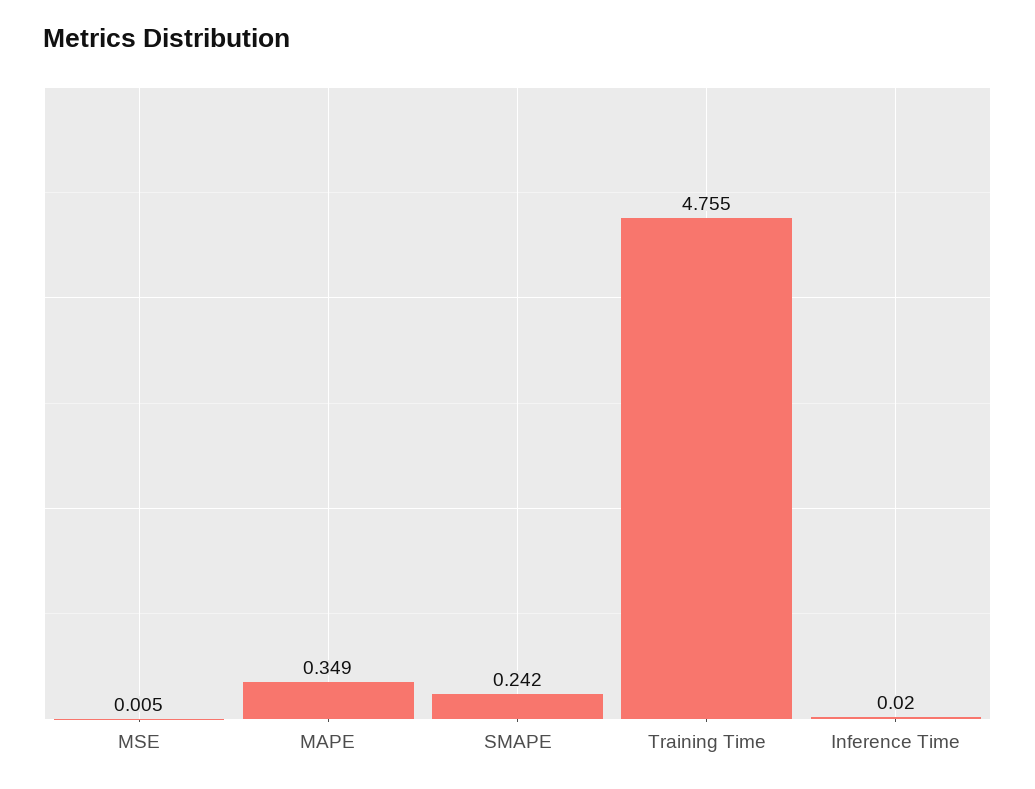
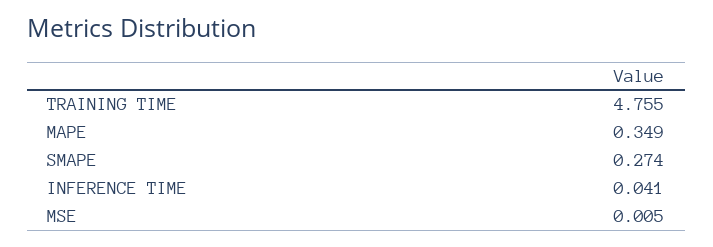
  {
    "MSE": 0.005,
    "MAPE": 0.349,
-   "SMAPE": 0.242,
+   "SMAPE": 0.274,
    "Training Time": 4.755,
-   "Inference Time": 0.02
+   "Inference Time": 0.041
  }

